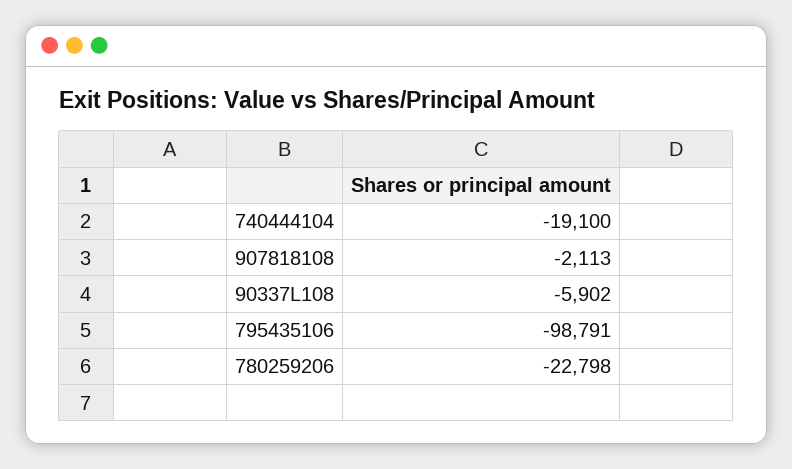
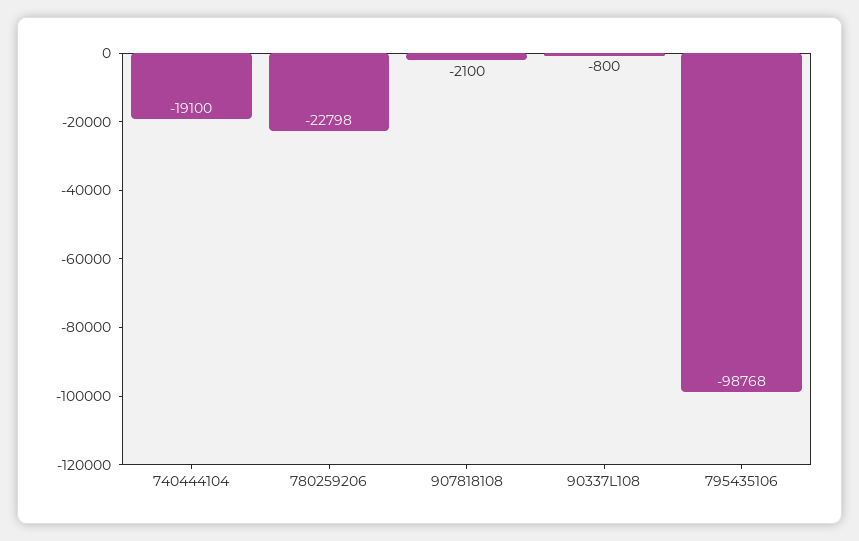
  {
    "740444104": -19100,
-   "907818108": -2113,
+   "907818108": -2100,
-   "90337L108": -5902,
+   "90337L108": -800,
-   "795435106": -98791,
+   "795435106": -98768,
    "780259206": -22798
  }

